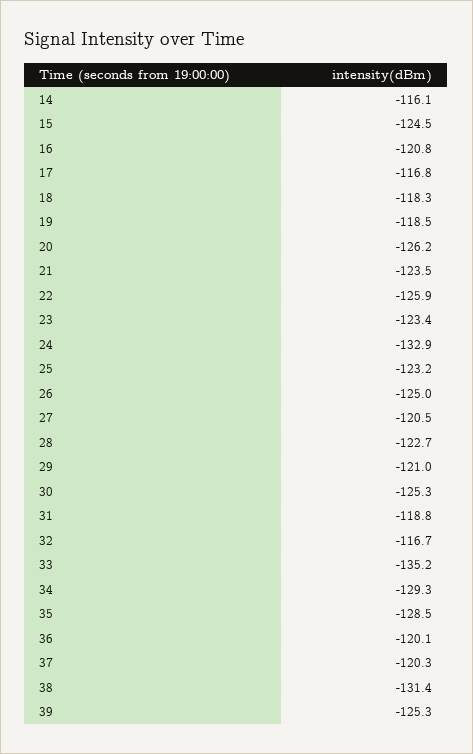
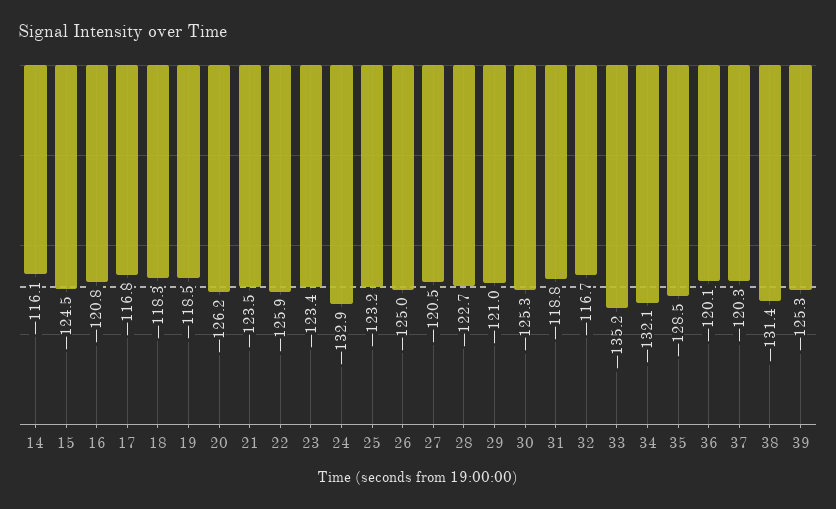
  {
    "14": -116.1,
    "15": -124.5,
    "16": -120.8,
    "17": -116.8,
    "18": -118.3,
    "19": -118.5,
    "20": -126.2,
    "21": -123.5,
    "22": -125.9,
    "23": -123.4,
    "24": -132.9,
    "25": -123.2,
    "26": -125,
    "27": -120.5,
    "28": -122.7,
    "29": -121,
    "30": -125.3,
    "31": -118.8,
    "32": -116.7,
    "33": -135.2,
-   "34": -129.3,
+   "34": -132.1,
    "35": -128.5,
    "36": -120.1,
    "37": -120.3,
    "38": -131.4,
    "39": -125.3
  }

